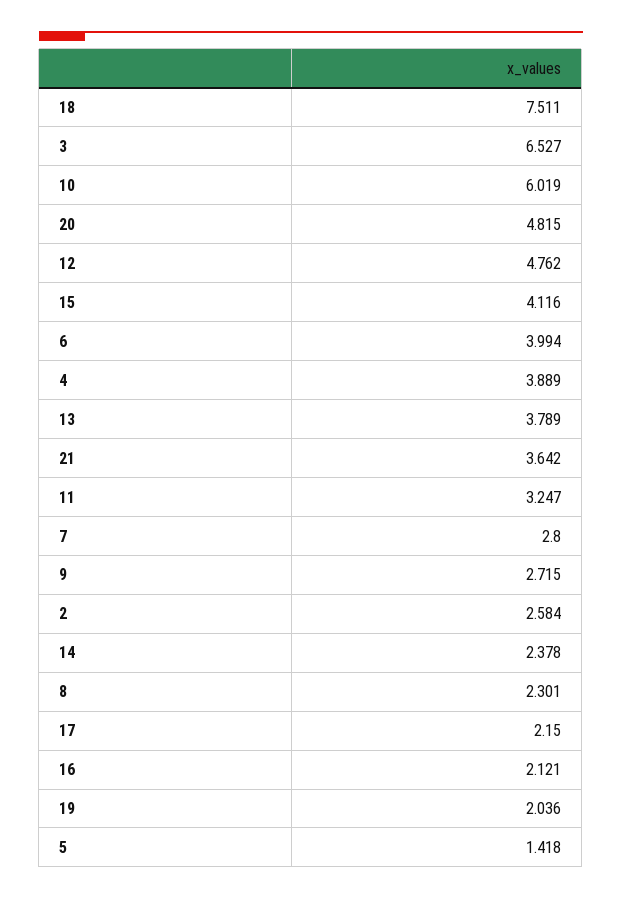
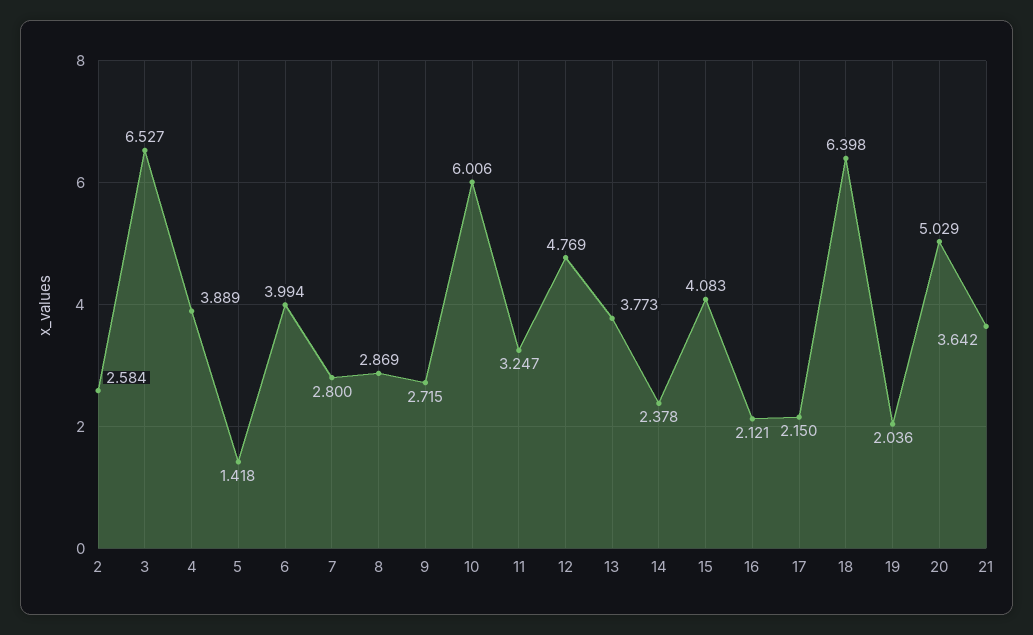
  {
-   "18": 7.511,
+   "18": 6.398,
    "3": 6.527,
-   "10": 6.019,
+   "10": 6.006,
-   "20": 4.815,
+   "20": 5.029,
-   "12": 4.762,
+   "12": 4.769,
-   "15": 4.116,
+   "15": 4.083,
    "6": 3.994,
    "4": 3.889,
-   "13": 3.789,
+   "13": 3.773,
    "21": 3.642,
    "11": 3.247,
    "7": 2.8,
    "9": 2.715,
    "2": 2.584,
    "14": 2.378,
-   "8": 2.301,
+   "8": 2.869,
    "17": 2.15,
    "16": 2.121,
    "19": 2.036,
    "5": 1.418
  }

